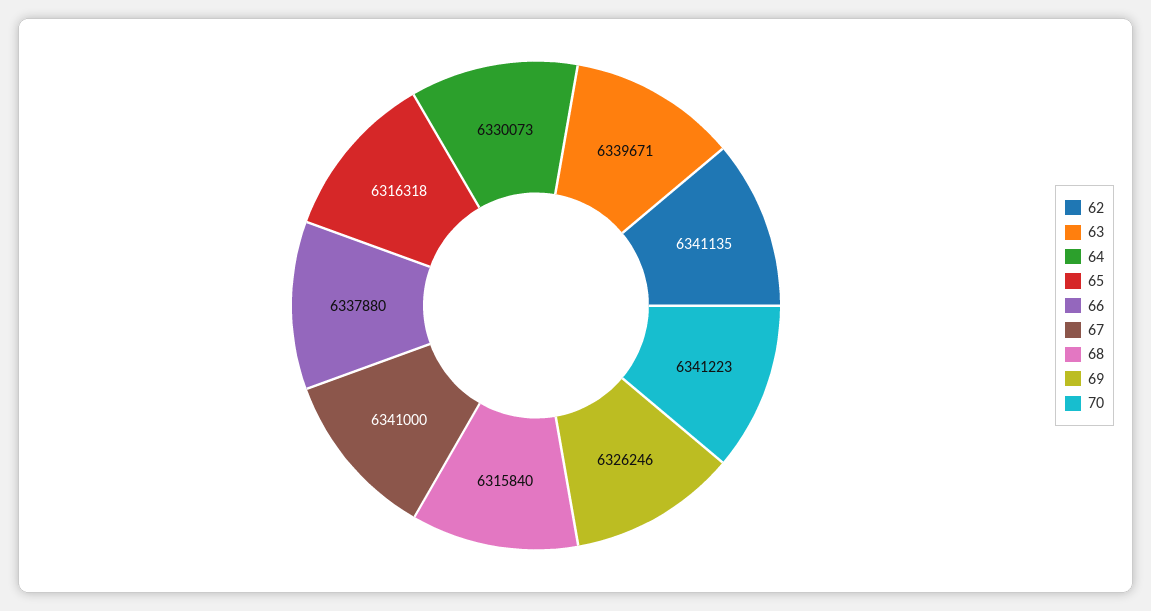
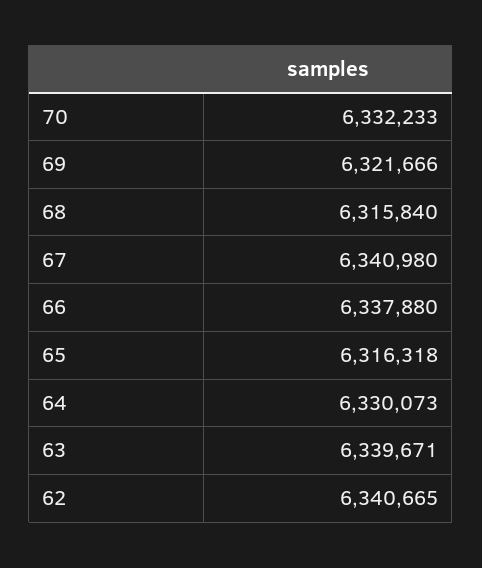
  {
-   "62": 6341135,
+   "62": 6340665,
    "63": 6339671,
    "64": 6330073,
    "65": 6316318,
    "66": 6337880,
-   "67": 6341000,
+   "67": 6340980,
    "68": 6315840,
-   "69": 6326246,
+   "69": 6321666,
-   "70": 6341223
+   "70": 6332233
  }

